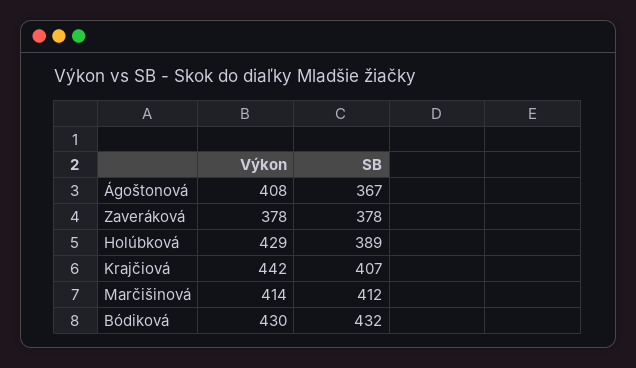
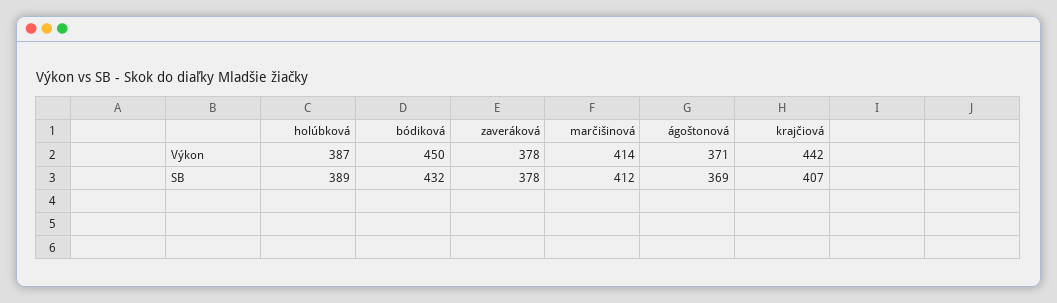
  {
    "Výkon": {
-     "Ágoštonová": 408,
+     "Ágoštonová": 371,
      "Zaveráková": 378,
-     "Holúbková": 429,
+     "Holúbková": 387,
      "Krajčiová": 442,
      "Marčišinová": 414,
-     "Bódiková": 430
+     "Bódiková": 450
    },
    "SB": {
-     "Ágoštonová": 367,
+     "Ágoštonová": 369,
      "Zaveráková": 378,
      "Holúbková": 389,
      "Krajčiová": 407,
      "Marčišinová": 412,
      "Bódiková": 432
    }
  }

